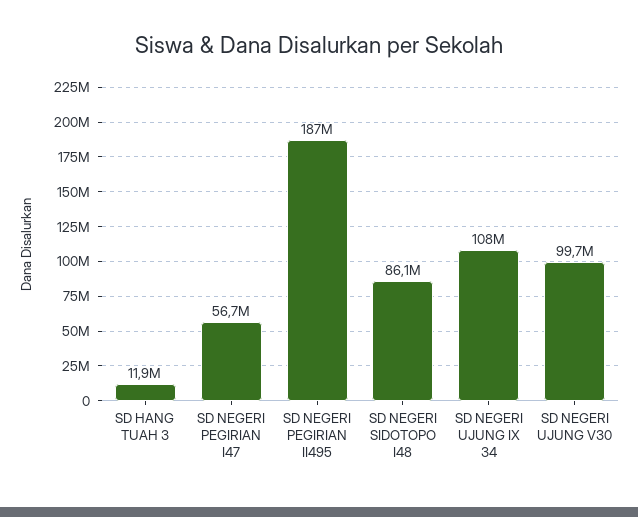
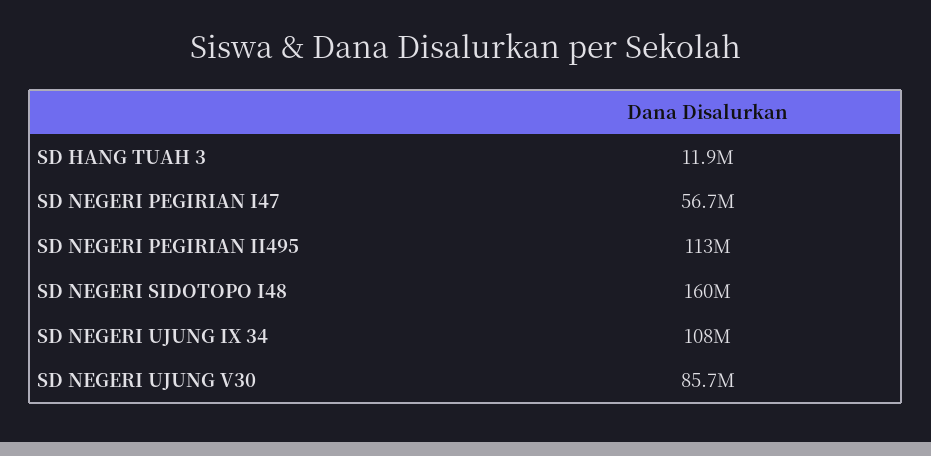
  {
    "SD HANG TUAH 3": 11900000,
    "SD NEGERI PEGIRIAN I47": 56700000,
-   "SD NEGERI PEGIRIAN II495": 187000000,
+   "SD NEGERI PEGIRIAN II495": 113000000,
-   "SD NEGERI SIDOTOPO I48": 86100000,
+   "SD NEGERI SIDOTOPO I48": 160000000,
    "SD NEGERI UJUNG IX 34": 108000000,
-   "SD NEGERI UJUNG V30": 99700000
+   "SD NEGERI UJUNG V30": 85700000
  }

